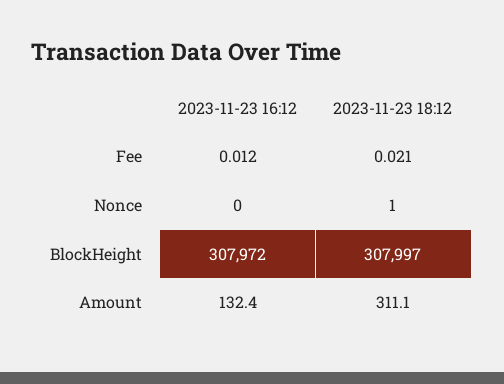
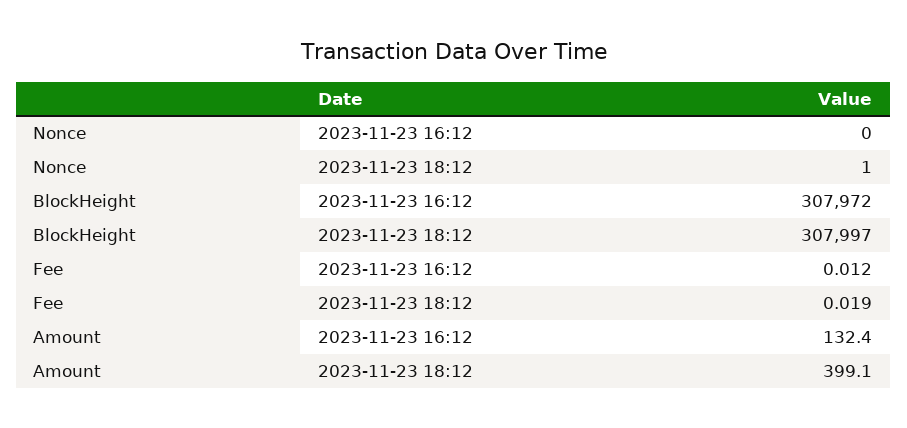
  {
    "2023-11-23 16:12": {
      "Fee": 0.012,
      "Nonce": 0,
      "BlockHeight": 307972,
      "Amount": 132.4
    },
    "2023-11-23 18:12": {
-     "Fee": 0.021,
+     "Fee": 0.019,
      "Nonce": 1,
      "BlockHeight": 307997,
-     "Amount": 311.1
+     "Amount": 399.1
    }
  }

